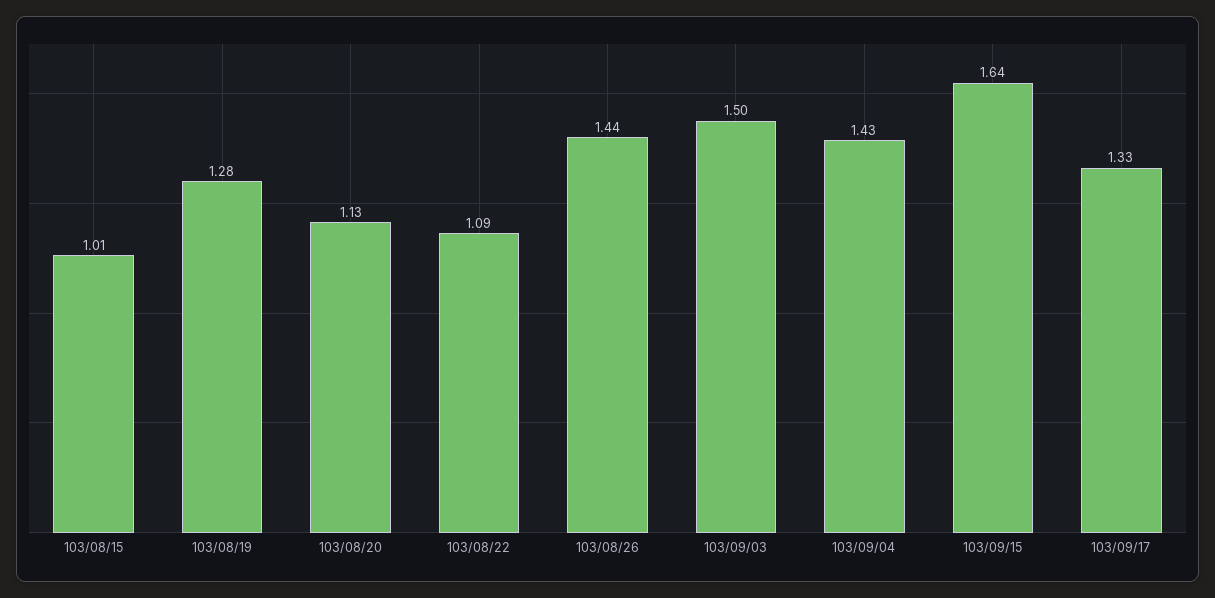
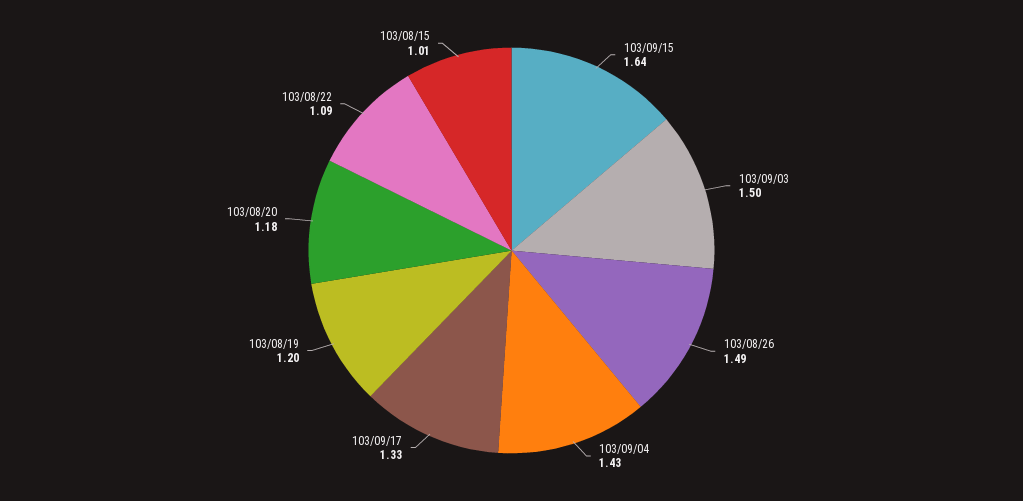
  {
    "103/08/15": 1.01,
-   "103/08/19": 1.28,
+   "103/08/19": 1.2,
-   "103/08/20": 1.13,
+   "103/08/20": 1.18,
    "103/08/22": 1.09,
-   "103/08/26": 1.44,
+   "103/08/26": 1.49,
    "103/09/03": 1.5,
    "103/09/04": 1.43,
    "103/09/15": 1.64,
    "103/09/17": 1.33
  }

